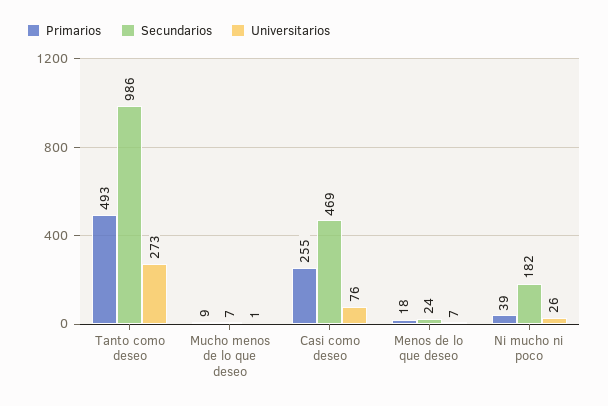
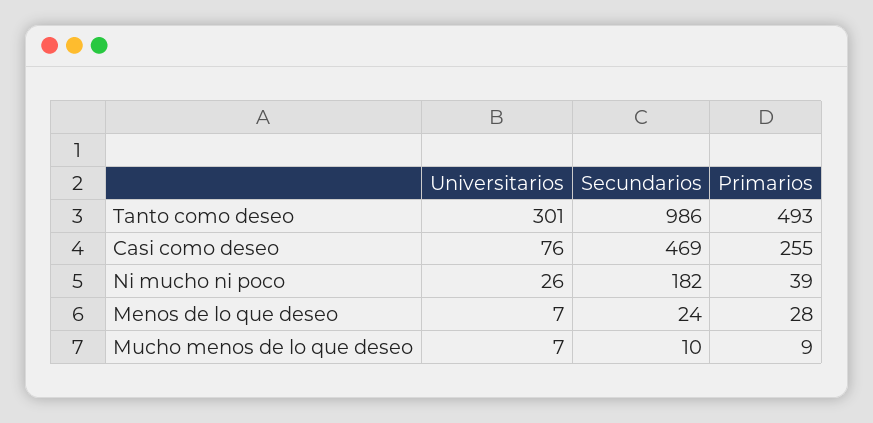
  {
    "Primarios": {
      "Tanto como deseo": 493,
      "Mucho menos de lo que deseo": 9,
      "Casi como deseo": 255,
-     "Menos de lo que deseo": 18,
+     "Menos de lo que deseo": 28,
      "Ni mucho ni poco": 39
    },
    "Secundarios": {
      "Tanto como deseo": 986,
-     "Mucho menos de lo que deseo": 7,
+     "Mucho menos de lo que deseo": 10,
      "Casi como deseo": 469,
      "Menos de lo que deseo": 24,
      "Ni mucho ni poco": 182
    },
    "Universitarios": {
-     "Tanto como deseo": 273,
+     "Tanto como deseo": 301,
-     "Mucho menos de lo que deseo": 1,
+     "Mucho menos de lo que deseo": 7,
      "Casi como deseo": 76,
      "Menos de lo que deseo": 7,
      "Ni mucho ni poco": 26
    }
  }

